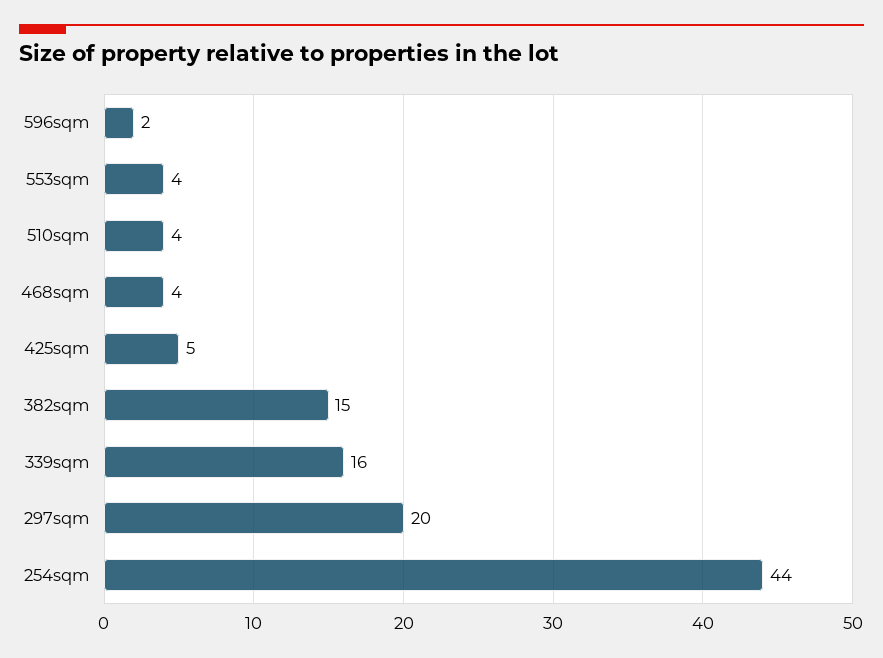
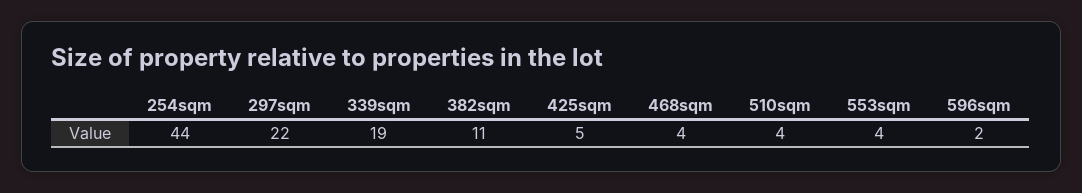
  {
    "596sqm": 2,
    "553sqm": 4,
    "510sqm": 4,
    "468sqm": 4,
    "425sqm": 5,
-   "382sqm": 15,
+   "382sqm": 11,
-   "339sqm": 16,
+   "339sqm": 19,
-   "297sqm": 20,
+   "297sqm": 22,
    "254sqm": 44
  }

